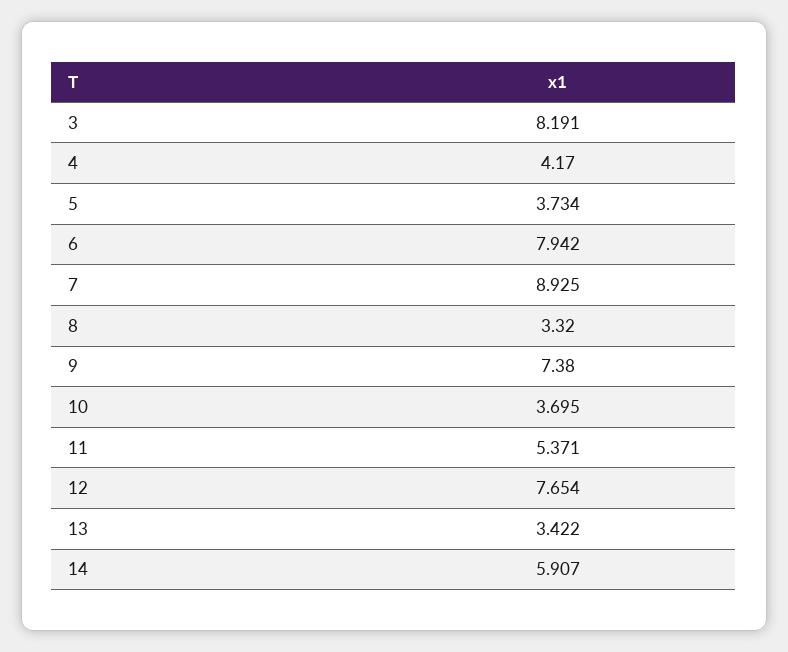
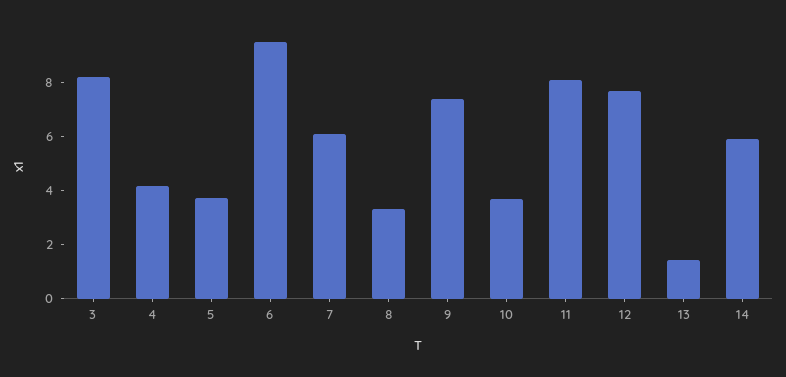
  {
    "3": 8.191,
    "4": 4.17,
    "5": 3.734,
-   "6": 7.942,
+   "6": 9.5,
-   "7": 8.925,
+   "7": 6,
    "8": 3.32,
    "9": 7.38,
    "10": 3.695,
-   "11": 5.371,
+   "11": 8,
    "12": 7.654,
-   "13": 3.422,
+   "13": 1.5,
    "14": 5.907
  }

